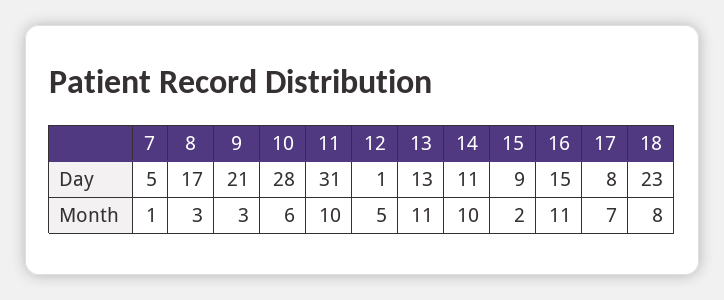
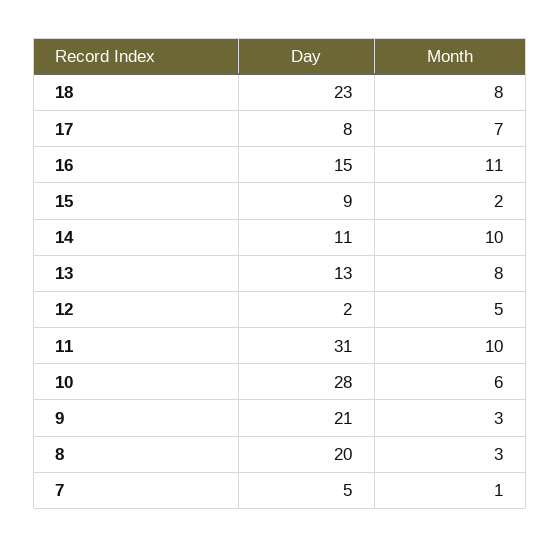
  {
    "7": {
      "Day": 5,
      "Month": 1
    },
    "8": {
-     "Day": 17,
+     "Day": 20,
      "Month": 3
    },
    "9": {
      "Day": 21,
      "Month": 3
    },
    "10": {
      "Day": 28,
      "Month": 6
    },
    "11": {
      "Day": 31,
      "Month": 10
    },
    "12": {
-     "Day": 1,
+     "Day": 2,
      "Month": 5
    },
    "13": {
      "Day": 13,
-     "Month": 11
+     "Month": 8
    },
    "14": {
      "Day": 11,
      "Month": 10
    },
    "15": {
      "Day": 9,
      "Month": 2
    },
    "16": {
      "Day": 15,
      "Month": 11
    },
    "17": {
      "Day": 8,
      "Month": 7
    },
    "18": {
      "Day": 23,
      "Month": 8
    }
  }

